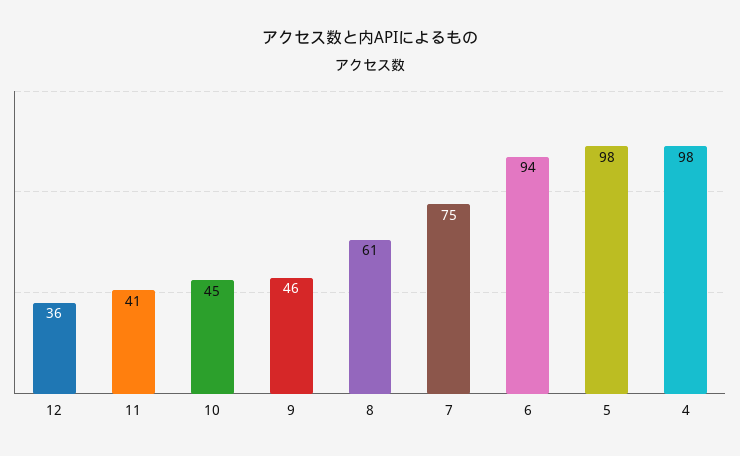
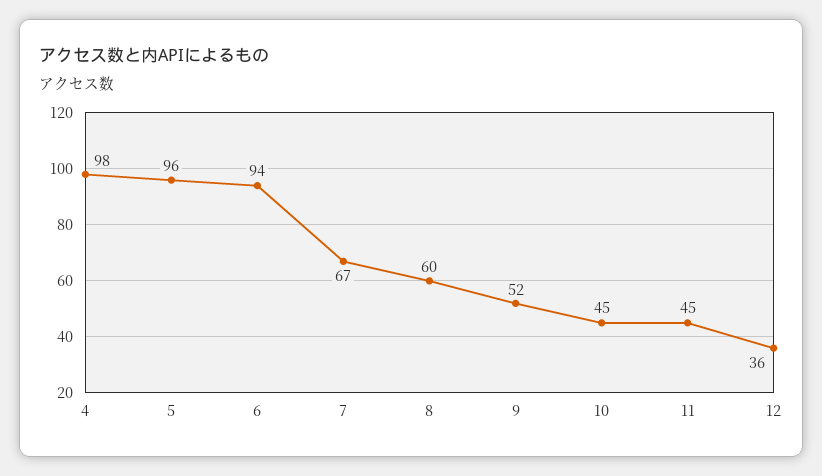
  {
    "12": 36,
-   "11": 41,
+   "11": 45,
    "10": 45,
-   "9": 46,
+   "9": 52,
-   "8": 61,
+   "8": 60,
-   "7": 75,
+   "7": 67,
    "6": 94,
-   "5": 98,
+   "5": 96,
    "4": 98
  }

